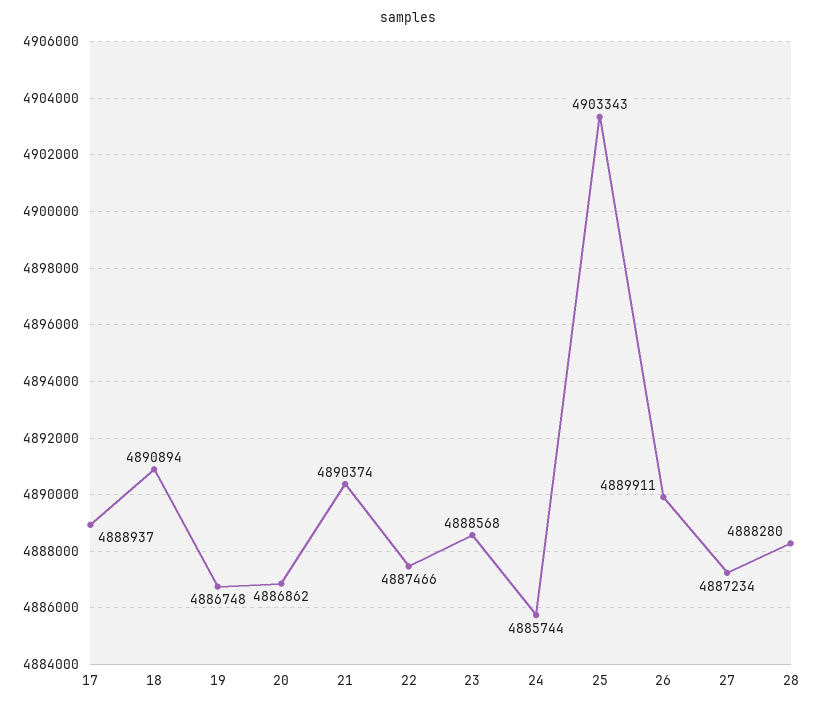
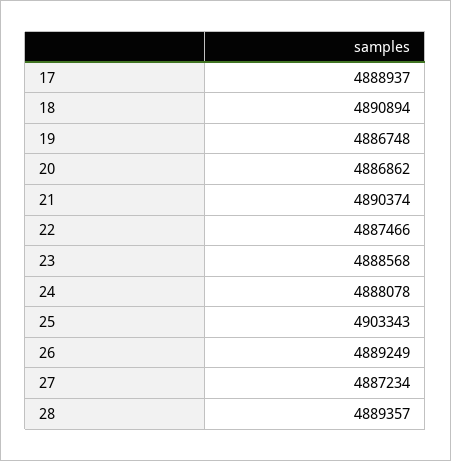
  {
    "17": 4888937,
    "18": 4890894,
    "19": 4886748,
    "20": 4886862,
    "21": 4890374,
    "22": 4887466,
    "23": 4888568,
-   "24": 4885744,
+   "24": 4888078,
    "25": 4903343,
-   "26": 4889911,
+   "26": 4889249,
    "27": 4887234,
-   "28": 4888280
+   "28": 4889357
  }

